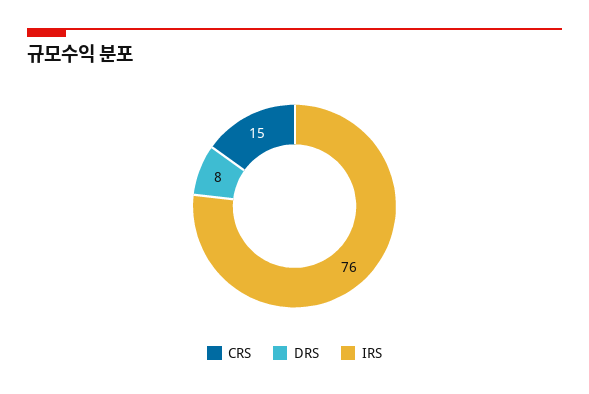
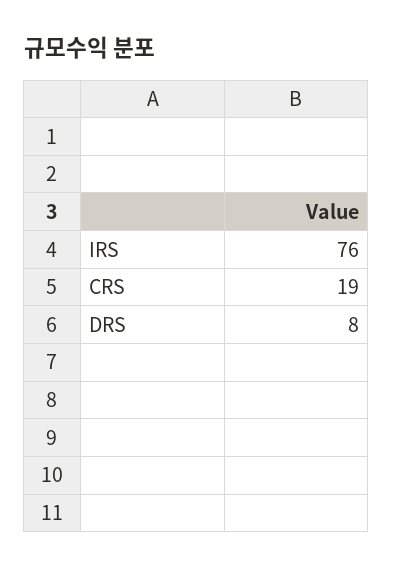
  {
-   "CRS": 15,
+   "CRS": 19,
    "DRS": 8,
    "IRS": 76
  }

